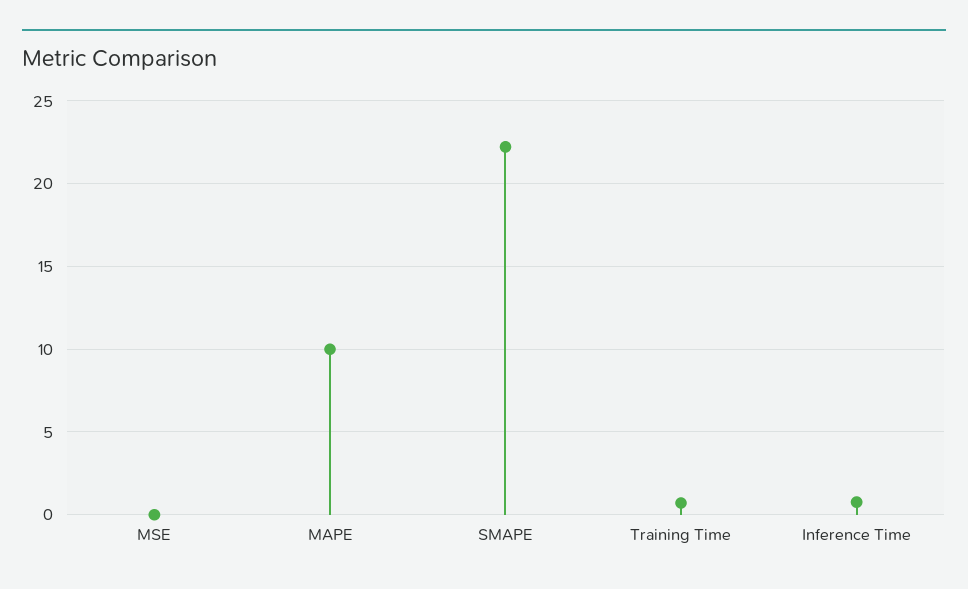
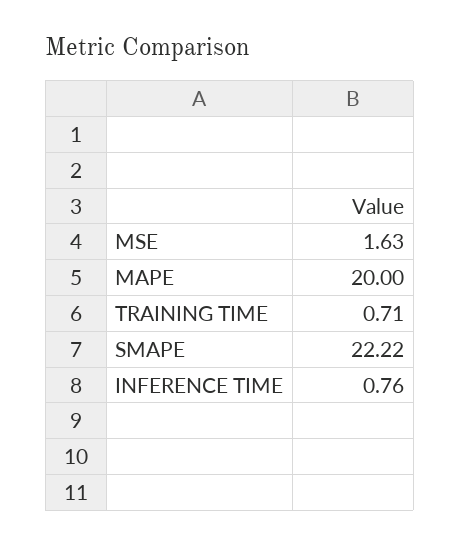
  {
-   "MSE": 0,
+   "MSE": 1.63,
-   "MAPE": 10,
+   "MAPE": 20,
    "SMAPE": 22.22,
    "Training Time": 0.71,
    "Inference Time": 0.76
  }

